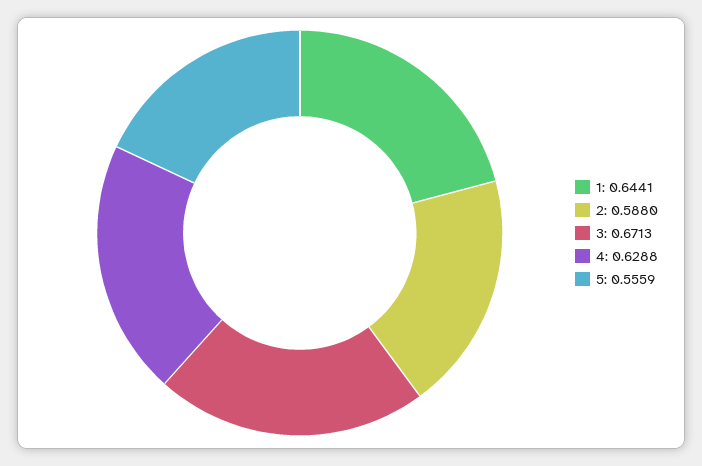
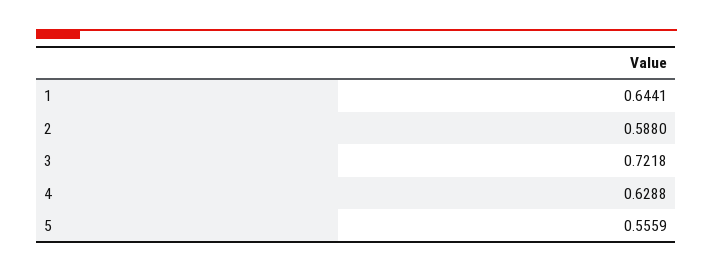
  {
    "1": 0.6441,
    "2": 0.588,
-   "3": 0.6713,
+   "3": 0.7218,
    "4": 0.6288,
    "5": 0.5559
  }

